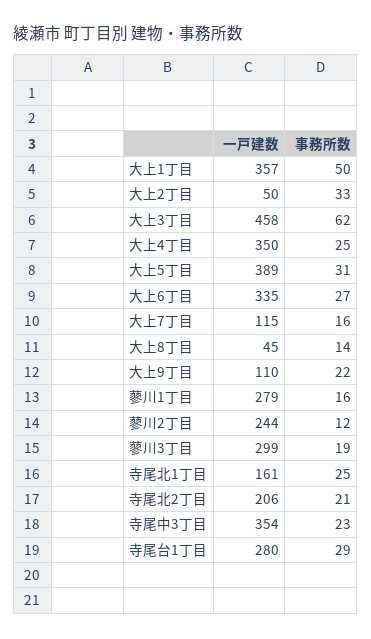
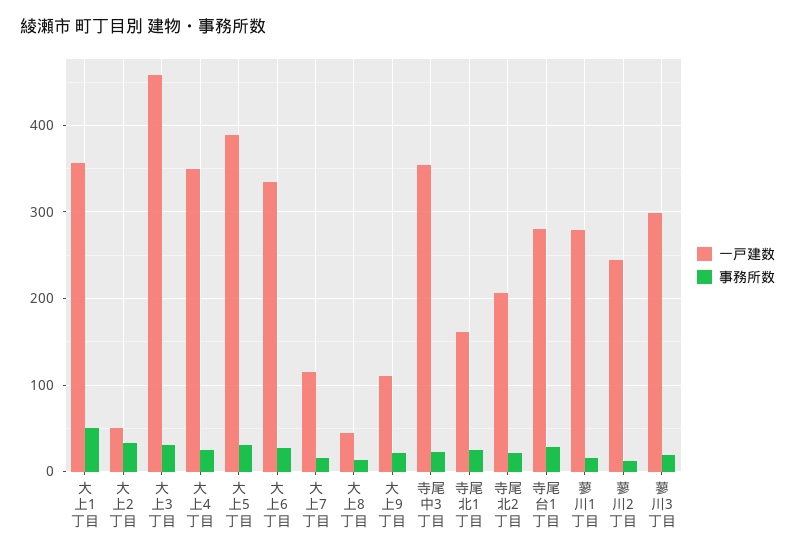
  {
    "一戸建数": {
      "大上1丁目": 357,
      "大上2丁目": 50,
      "大上3丁目": 458,
      "大上4丁目": 350,
      "大上5丁目": 389,
      "大上6丁目": 335,
      "大上7丁目": 115,
      "大上8丁目": 45,
      "大上9丁目": 110,
      "蓼川1丁目": 279,
      "蓼川2丁目": 244,
      "蓼川3丁目": 299,
      "寺尾北1丁目": 161,
      "寺尾北2丁目": 206,
      "寺尾中3丁目": 354,
      "寺尾台1丁目": 280
    },
    "事務所数": {
      "大上1丁目": 50,
      "大上2丁目": 33,
-     "大上3丁目": 62,
+     "大上3丁目": 30,
      "大上4丁目": 25,
      "大上5丁目": 31,
      "大上6丁目": 27,
      "大上7丁目": 16,
      "大上8丁目": 14,
      "大上9丁目": 22,
      "蓼川1丁目": 16,
      "蓼川2丁目": 12,
      "蓼川3丁目": 19,
      "寺尾北1丁目": 25,
      "寺尾北2丁目": 21,
      "寺尾中3丁目": 23,
      "寺尾台1丁目": 29
    }
  }

